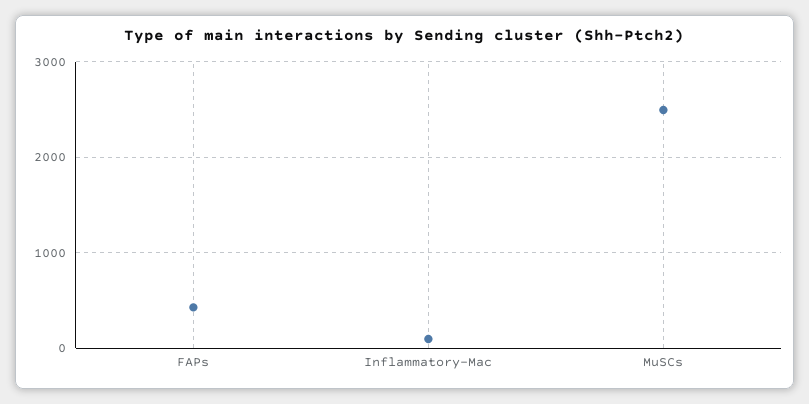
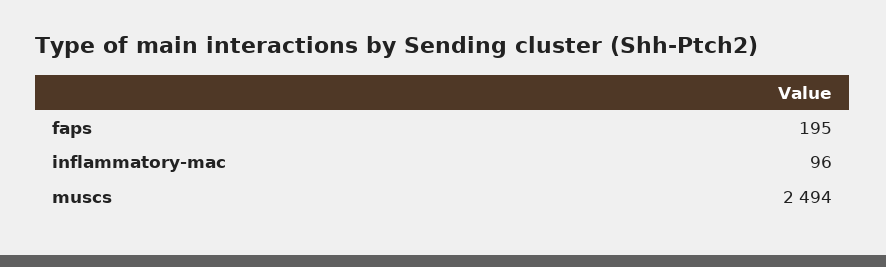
  {
-   "FAPs": 400,
+   "FAPs": 195,
    "Inflammatory-Mac": 96,
    "MuSCs": 2494
  }

